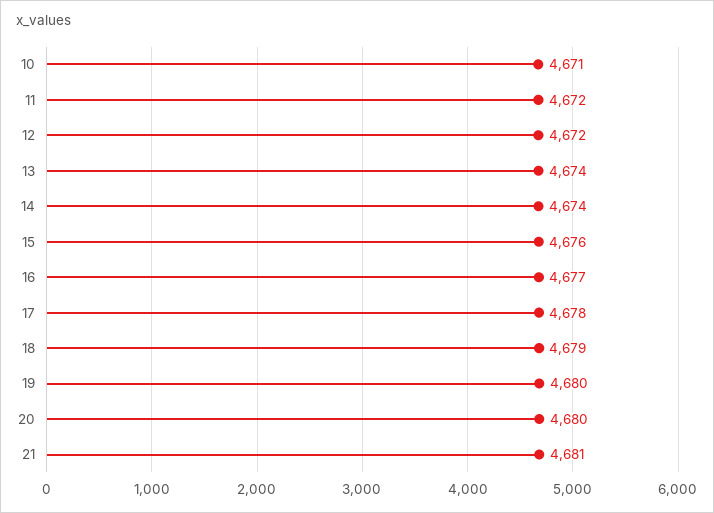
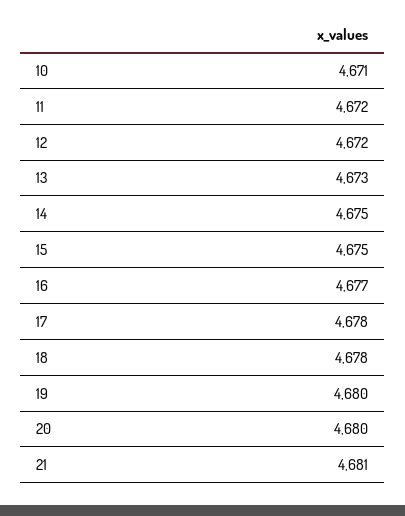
  {
    "10": 4671,
    "11": 4672,
    "12": 4672,
-   "13": 4674,
+   "13": 4673,
-   "14": 4674,
+   "14": 4675,
-   "15": 4676,
+   "15": 4675,
    "16": 4677,
    "17": 4678,
-   "18": 4679,
+   "18": 4678,
    "19": 4680,
    "20": 4680,
    "21": 4681
  }

